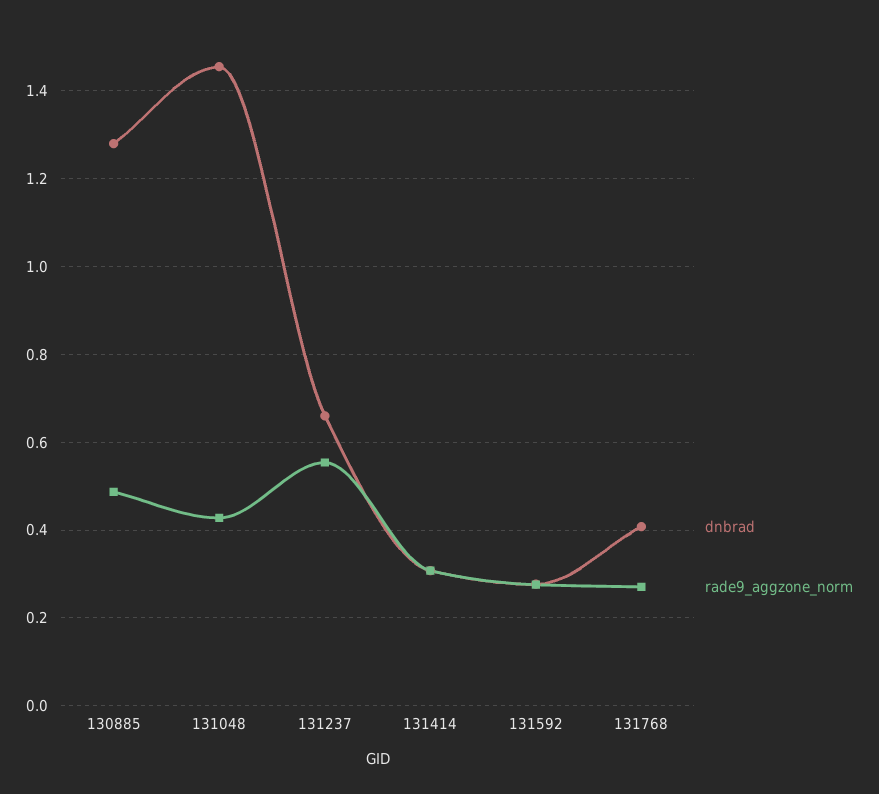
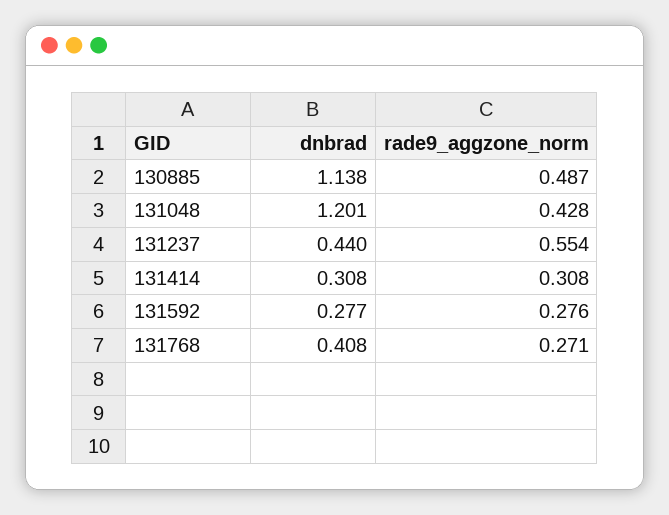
  {
    "dnbrad": {
-     "130885": 1.28,
+     "130885": 1.138,
-     "131048": 1.46,
+     "131048": 1.201,
-     "131237": 0.66,
+     "131237": 0.44,
      "131414": 0.308,
      "131592": 0.277,
      "131768": 0.408
    },
    "rade9_aggzone_norm": {
      "130885": 0.487,
      "131048": 0.428,
      "131237": 0.554,
      "131414": 0.308,
      "131592": 0.276,
      "131768": 0.271
    }
  }

